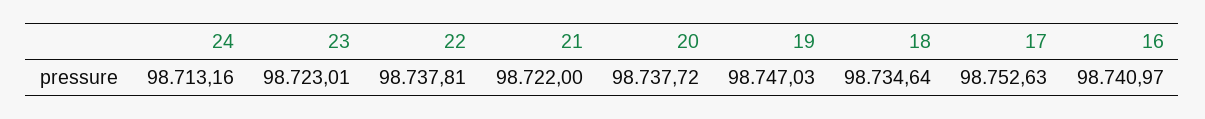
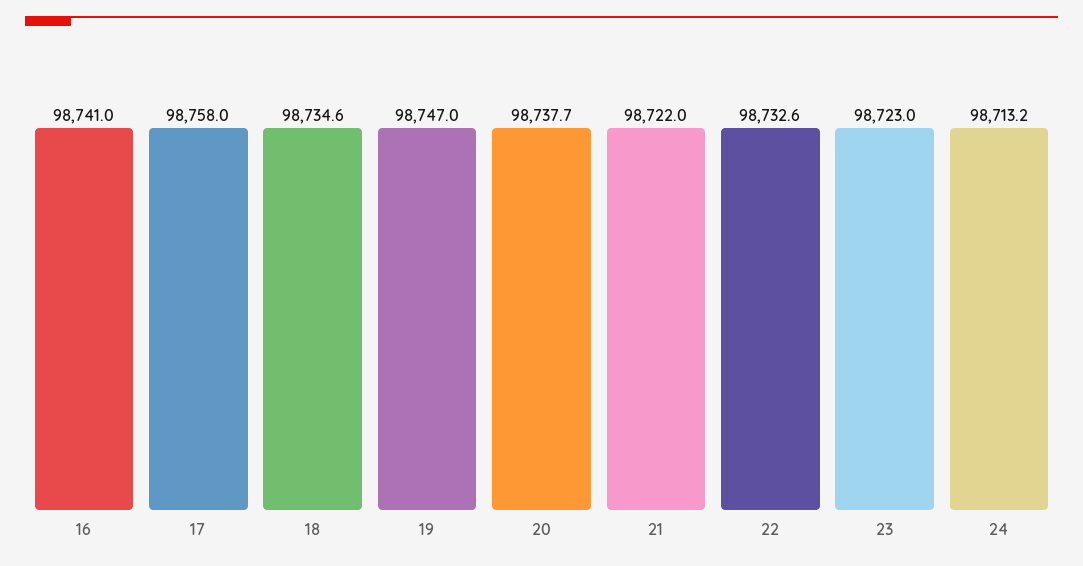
  {
    "24": 98713.16,
    "23": 98723.01,
-   "22": 98737.81,
+   "22": 98732.6,
    "21": 98722,
    "20": 98737.72,
    "19": 98747.03,
    "18": 98734.64,
-   "17": 98752.63,
+   "17": 98758,
    "16": 98740.97
  }

